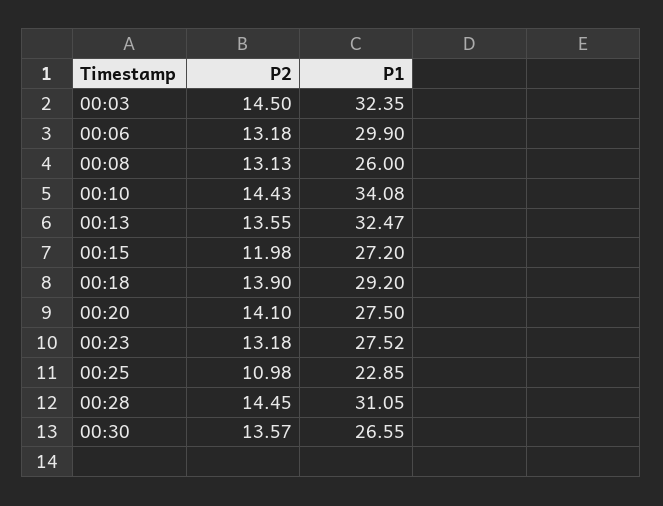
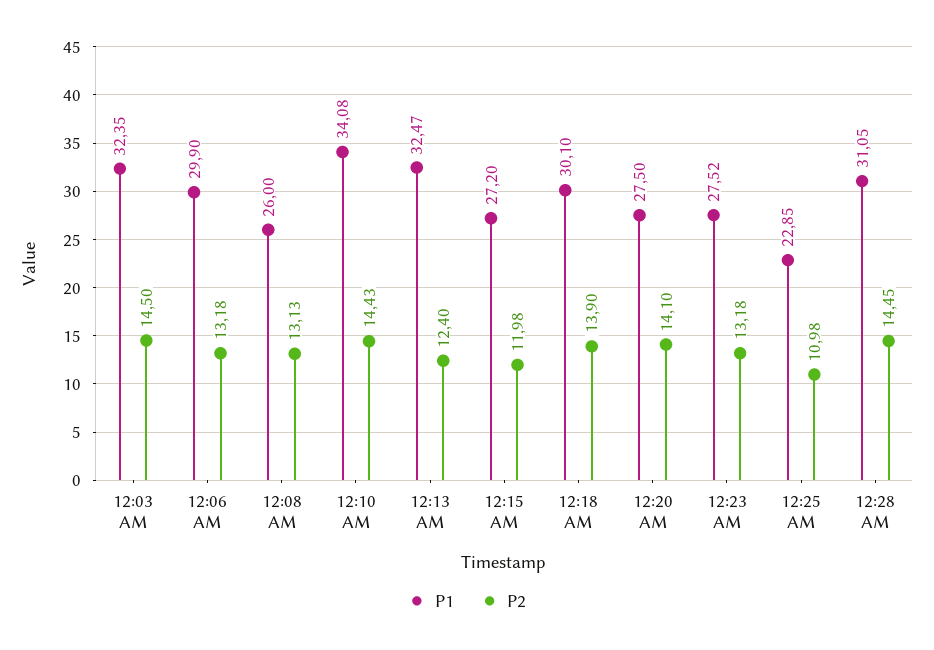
  {
    "P2": {
      "00:03": 14.5,
      "00:06": 13.18,
      "00:08": 13.13,
      "00:10": 14.43,
-     "00:13": 13.55,
+     "00:13": 12.4,
      "00:15": 11.98,
      "00:18": 13.9,
      "00:20": 14.1,
      "00:23": 13.18,
      "00:25": 10.98,
-     "00:28": 14.45,
+     "00:28": 14.45
-     "00:30": 13.57
    },
    "P1": {
      "00:03": 32.35,
      "00:06": 29.9,
      "00:08": 26,
      "00:10": 34.08,
      "00:13": 32.47,
      "00:15": 27.2,
-     "00:18": 29.2,
+     "00:18": 30.1,
      "00:20": 27.5,
      "00:23": 27.52,
      "00:25": 22.85,
-     "00:28": 31.05,
+     "00:28": 31.05
-     "00:30": 26.55
    }
  }

